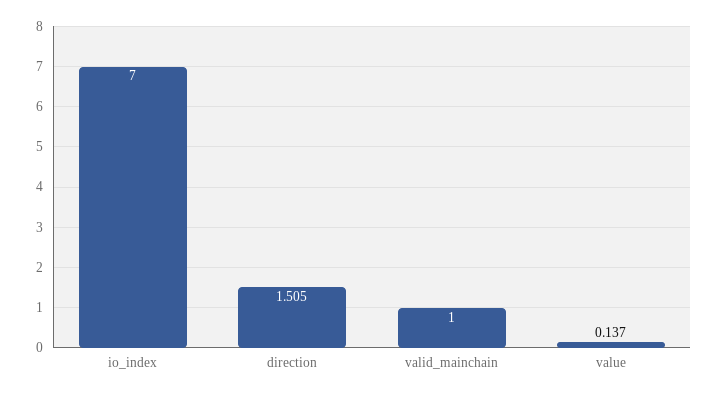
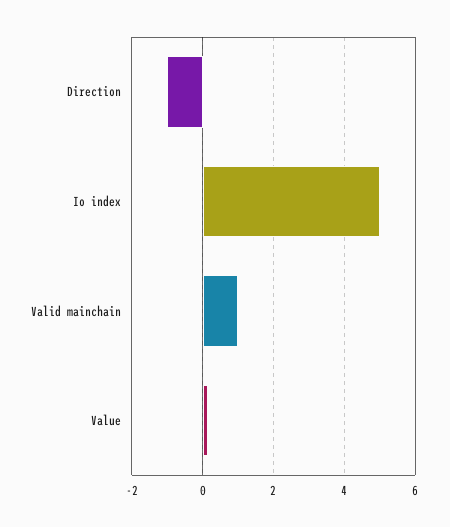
  {
-   "io_index": 7,
+   "io_index": 5,
-   "direction": 1.505,
+   "direction": -1,
    "valid_mainchain": 1,
    "value": 0.137
  }

